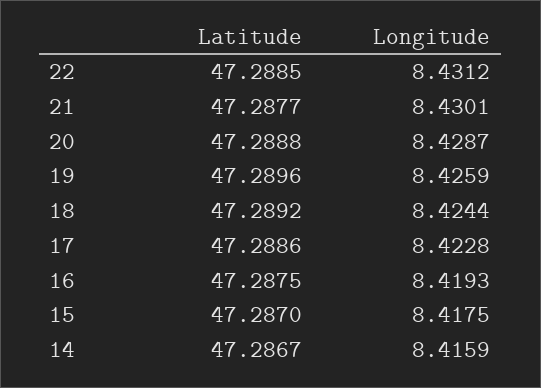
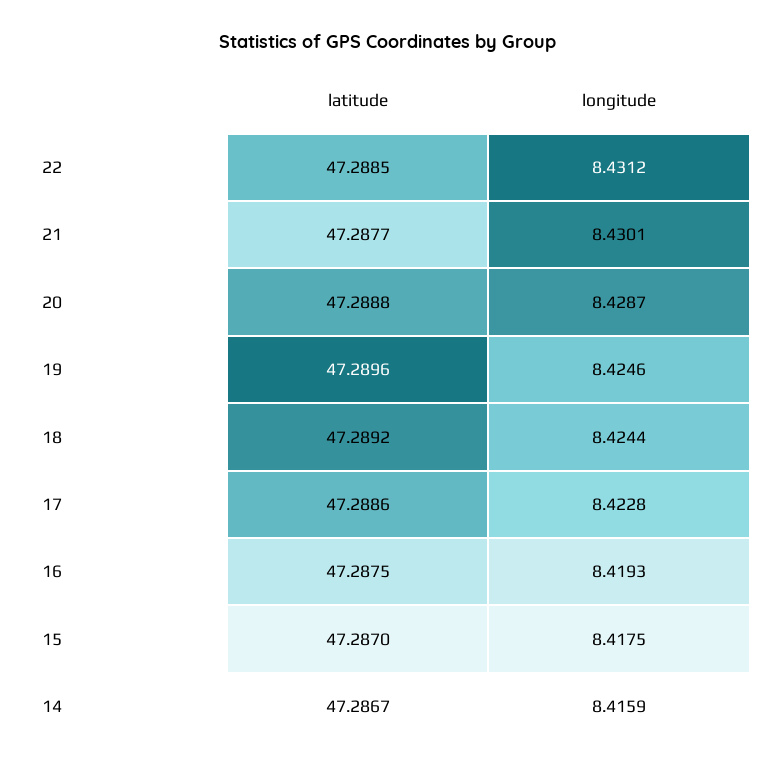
  {
    "Latitude": {
      "22": 47.2885,
      "21": 47.2877,
      "20": 47.2888,
      "19": 47.2896,
      "18": 47.2892,
      "17": 47.2886,
      "16": 47.2875,
      "15": 47.287,
      "14": 47.2867
    },
    "Longitude": {
      "22": 8.4312,
      "21": 8.4301,
      "20": 8.4287,
-     "19": 8.4259,
+     "19": 8.4246,
      "18": 8.4244,
      "17": 8.4228,
      "16": 8.4193,
      "15": 8.4175,
      "14": 8.4159
    }
  }

